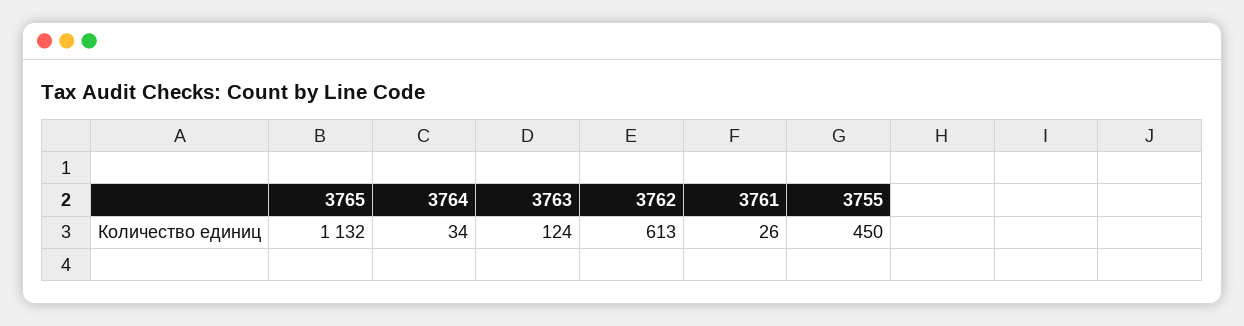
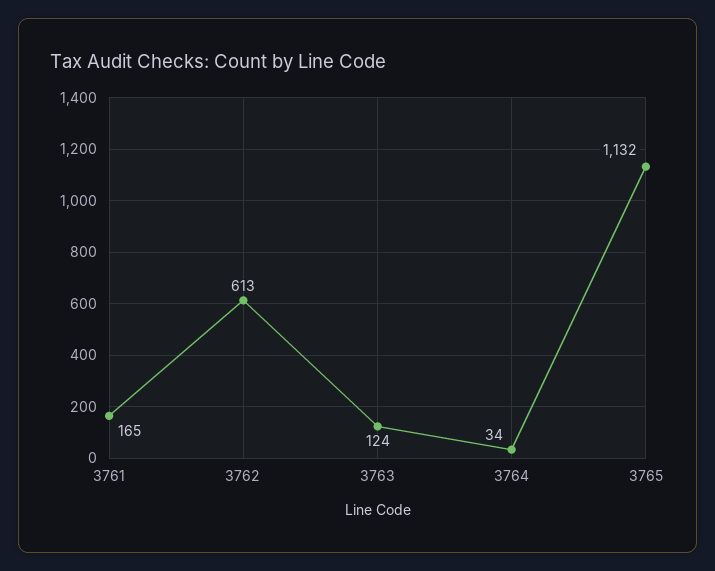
  {
    "3765": 1132,
    "3764": 34,
    "3763": 124,
    "3762": 613,
-   "3761": 26,
+   "3761": 165
-   "3755": 450
  }

